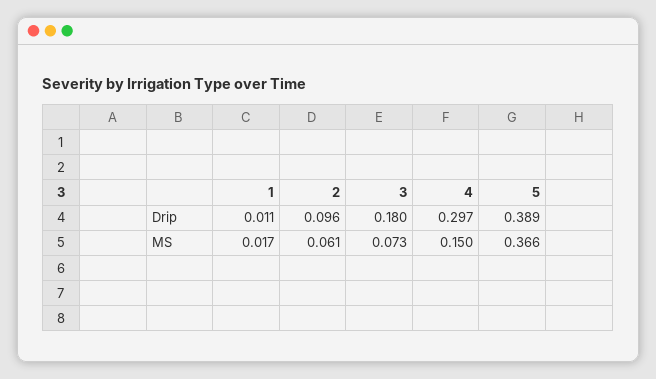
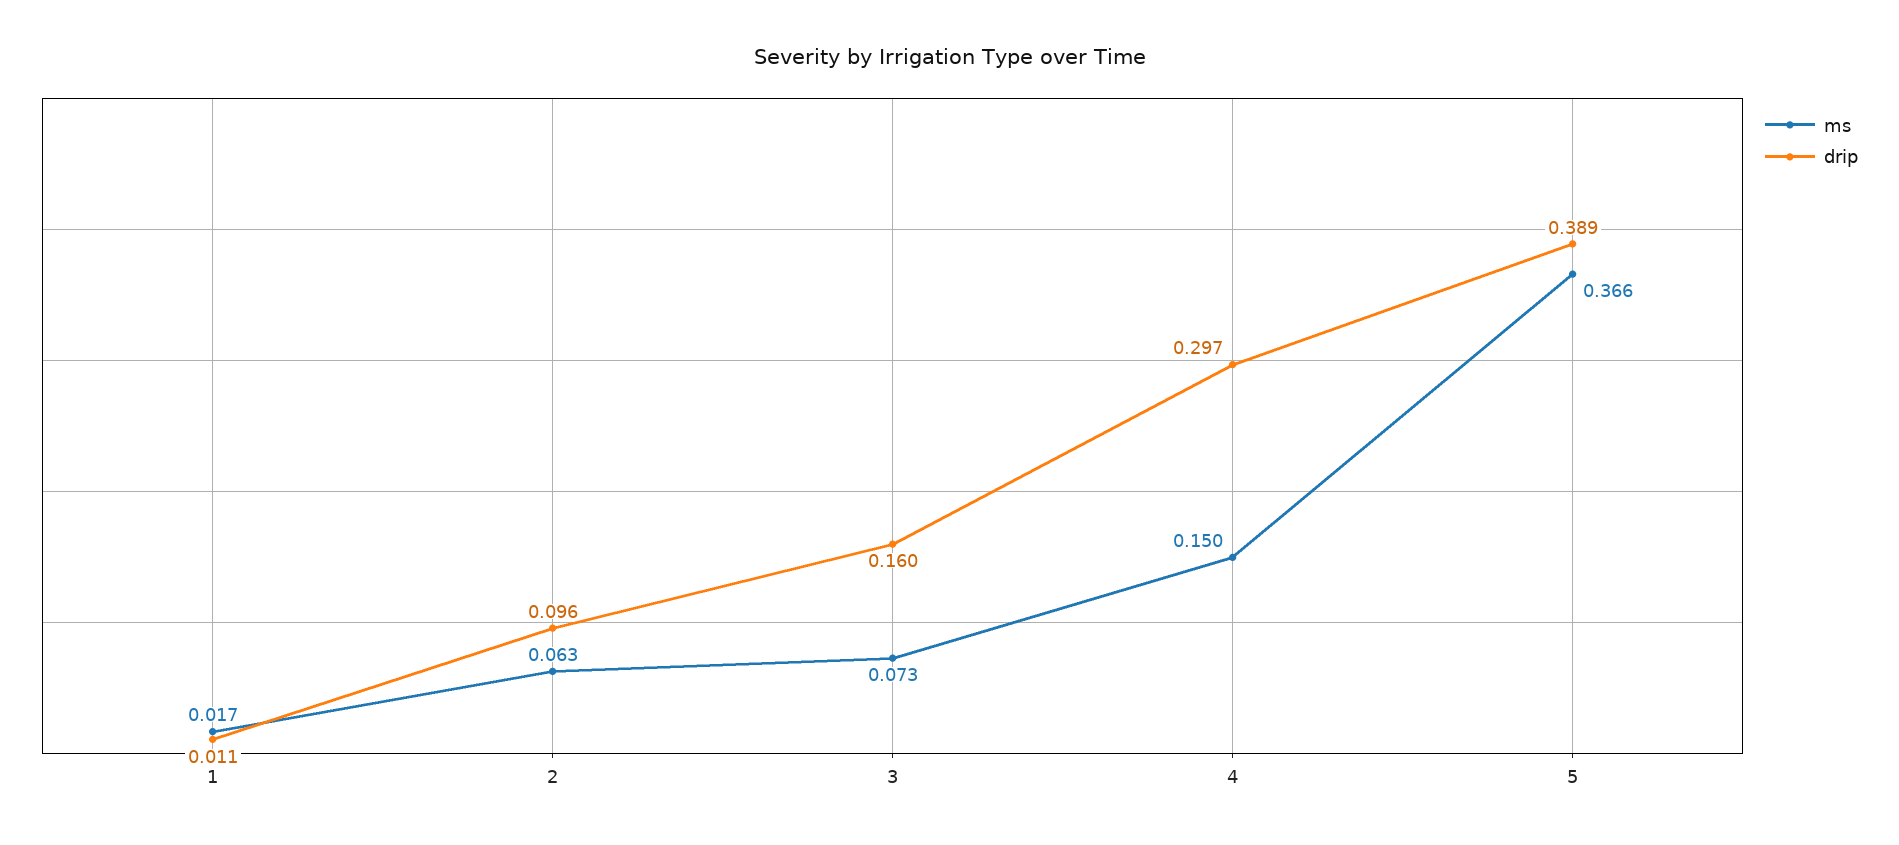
  {
    "Drip": {
      "1": 0.011,
      "2": 0.096,
-     "3": 0.18,
+     "3": 0.16,
      "4": 0.297,
      "5": 0.389
    },
    "MS": {
      "1": 0.017,
-     "2": 0.061,
+     "2": 0.063,
      "3": 0.073,
      "4": 0.15,
      "5": 0.366
    }
  }

